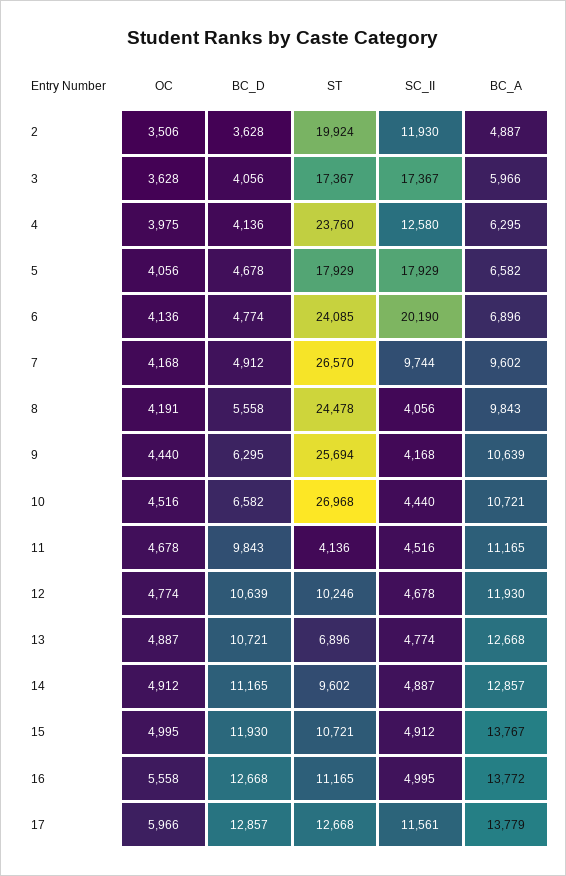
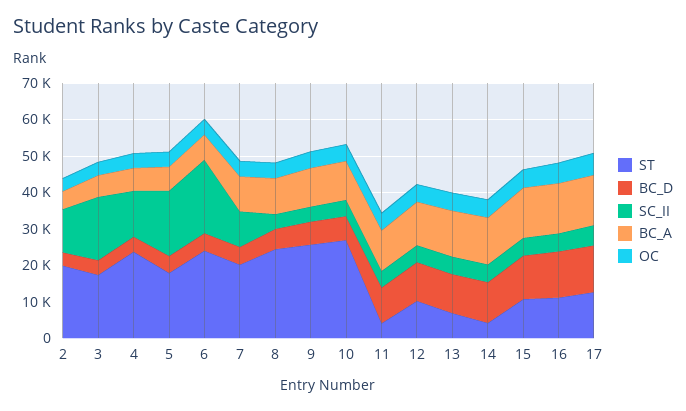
  {
    "OC": {
      "2": 3506,
      "3": 3628,
      "4": 3975,
      "5": 4056,
      "6": 4136,
      "7": 4168,
      "8": 4191,
      "9": 4440,
      "10": 4516,
      "11": 4678,
      "12": 4774,
      "13": 4887,
      "14": 4912,
      "15": 4995,
      "16": 5558,
      "17": 5966
    },
    "BC_D": {
      "2": 3628,
      "3": 4056,
      "4": 4136,
      "5": 4678,
      "6": 4774,
      "7": 4912,
      "8": 5558,
      "9": 6295,
      "10": 6582,
      "11": 9843,
      "12": 10639,
      "13": 10721,
      "14": 11165,
      "15": 11930,
      "16": 12668,
      "17": 12857
    },
    "ST": {
      "2": 19924,
      "3": 17367,
      "4": 23760,
      "5": 17929,
      "6": 24085,
-     "7": 26570,
+     "7": 20000,
      "8": 24478,
      "9": 25694,
      "10": 26968,
      "11": 4136,
      "12": 10246,
      "13": 6896,
-     "14": 9602,
+     "14": 5000,
      "15": 10721,
      "16": 11165,
      "17": 12668
    },
    "SC_II": {
      "2": 11930,
      "3": 17367,
      "4": 12580,
      "5": 17929,
      "6": 20190,
      "7": 9744,
      "8": 4056,
      "9": 4168,
      "10": 4440,
      "11": 4516,
      "12": 4678,
      "13": 4774,
      "14": 4887,
      "15": 4912,
      "16": 4995,
-     "17": 11561
+     "17": 5000
    },
    "BC_A": {
      "2": 4887,
      "3": 5966,
      "4": 6295,
      "5": 6582,
      "6": 6896,
      "7": 9602,
      "8": 9843,
      "9": 10639,
      "10": 10721,
      "11": 11165,
      "12": 11930,
      "13": 12668,
      "14": 12857,
      "15": 13767,
      "16": 13772,
      "17": 13779
    }
  }

